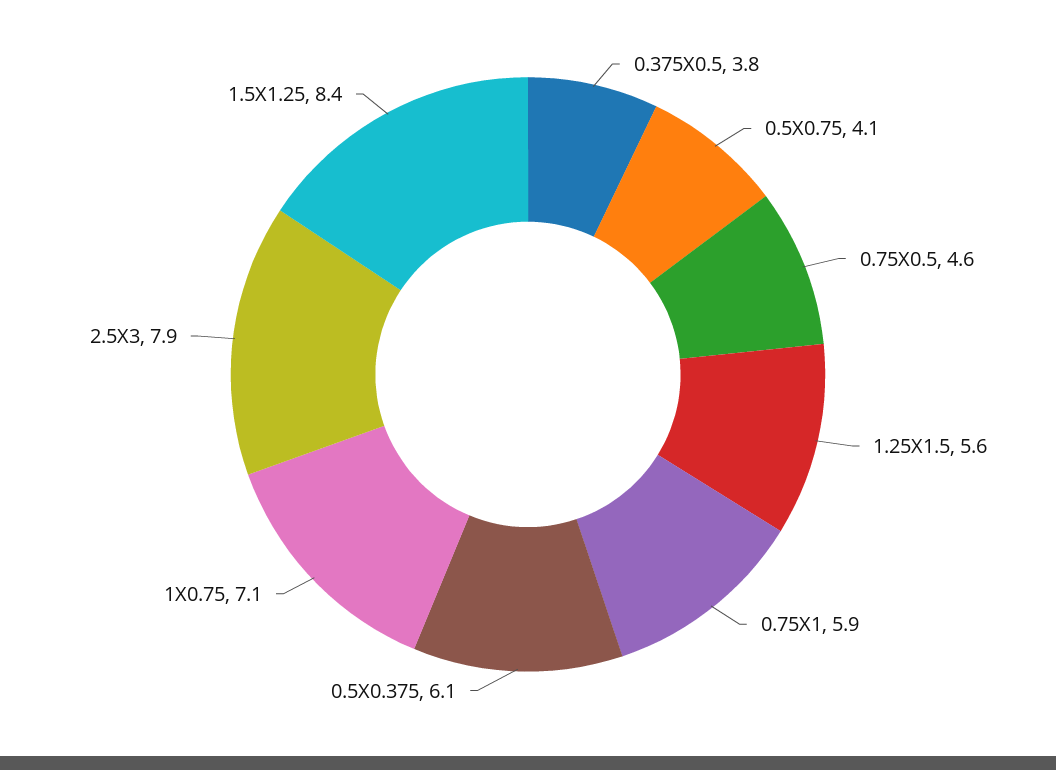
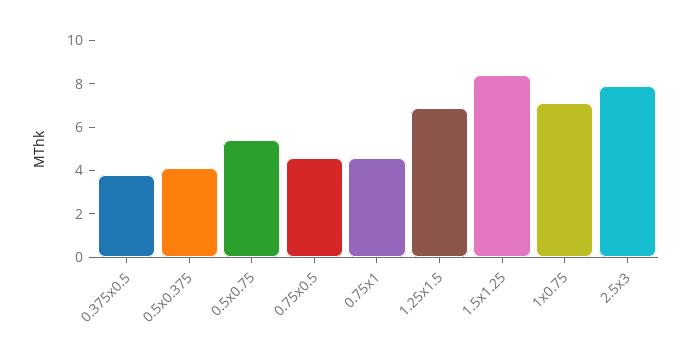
  {
    "0.375X0.5": 3.8,
-   "0.5X0.75": 4.1,
+   "0.5X0.75": 5.5,
    "0.75X0.5": 4.6,
-   "1.25X1.5": 5.6,
+   "1.25X1.5": 7,
-   "0.75X1": 5.9,
+   "0.75X1": 4.5,
-   "0.5X0.375": 6.1,
+   "0.5X0.375": 4,
    "1X0.75": 7.1,
    "2.5X3": 7.9,
    "1.5X1.25": 8.4
  }

